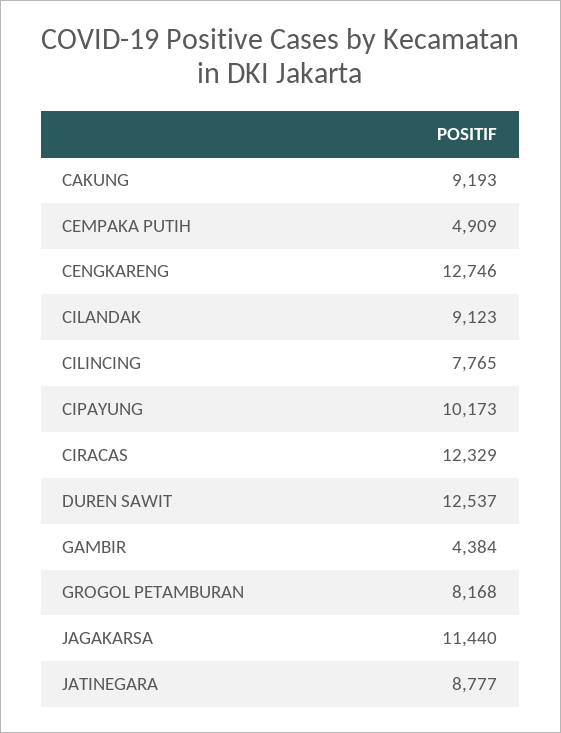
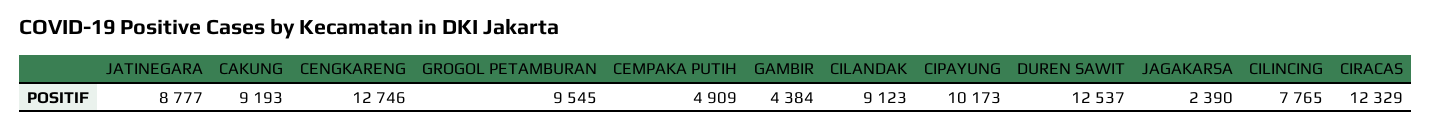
  {
    "CAKUNG": 9193,
    "CEMPAKA PUTIH": 4909,
    "CENGKARENG": 12746,
    "CILANDAK": 9123,
    "CILINCING": 7765,
    "CIPAYUNG": 10173,
    "CIRACAS": 12329,
    "DUREN SAWIT": 12537,
    "GAMBIR": 4384,
-   "GROGOL PETAMBURAN": 8168,
+   "GROGOL PETAMBURAN": 9545,
-   "JAGAKARSA": 11440,
+   "JAGAKARSA": 2390,
    "JATINEGARA": 8777
  }

